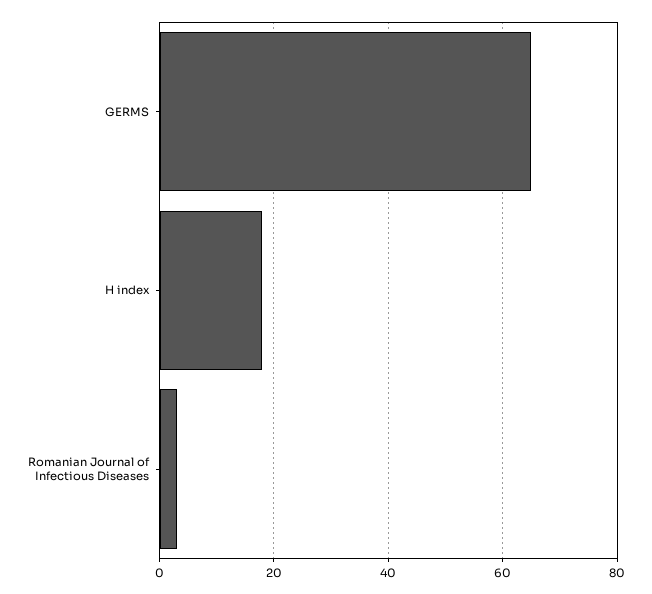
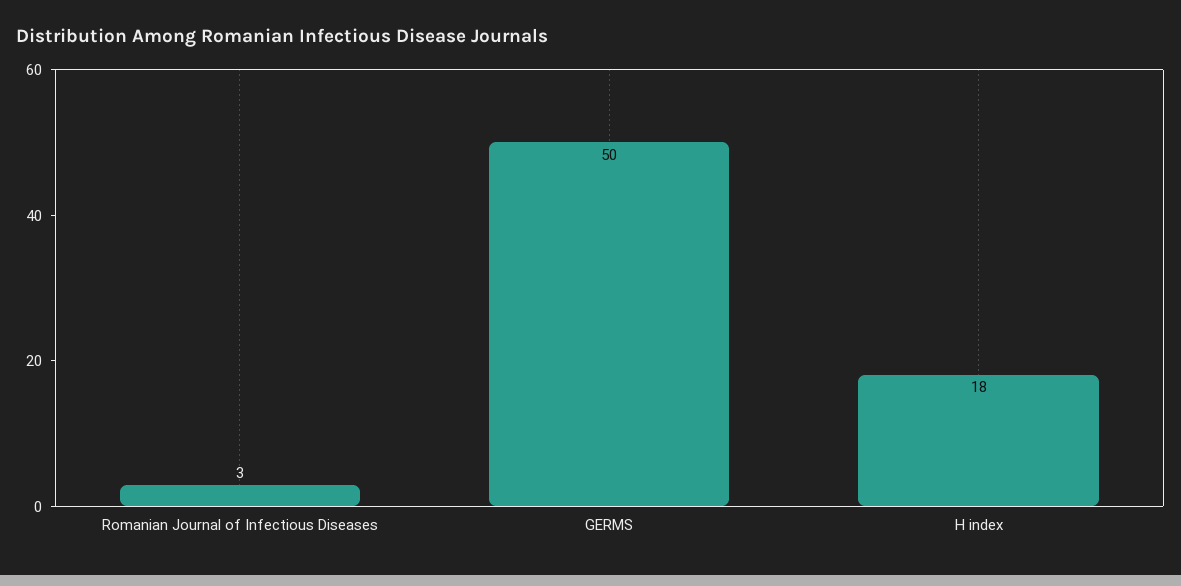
  {
-   "GERMS": 65,
+   "GERMS": 50,
    "H index": 18,
    "Romanian Journal of Infectious Diseases": 3
  }

